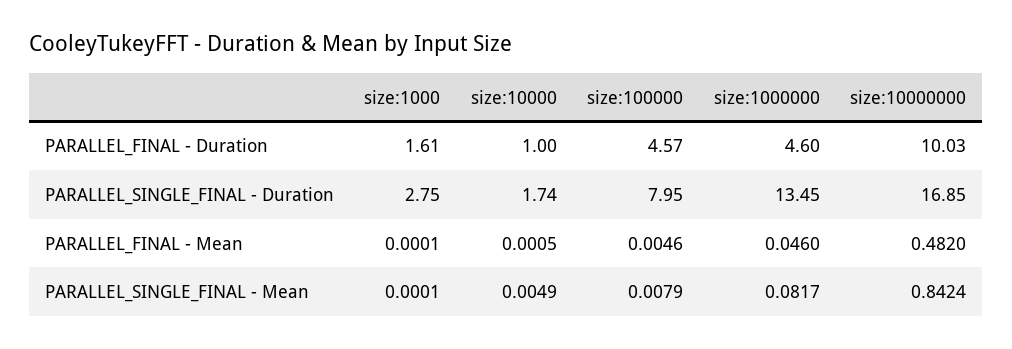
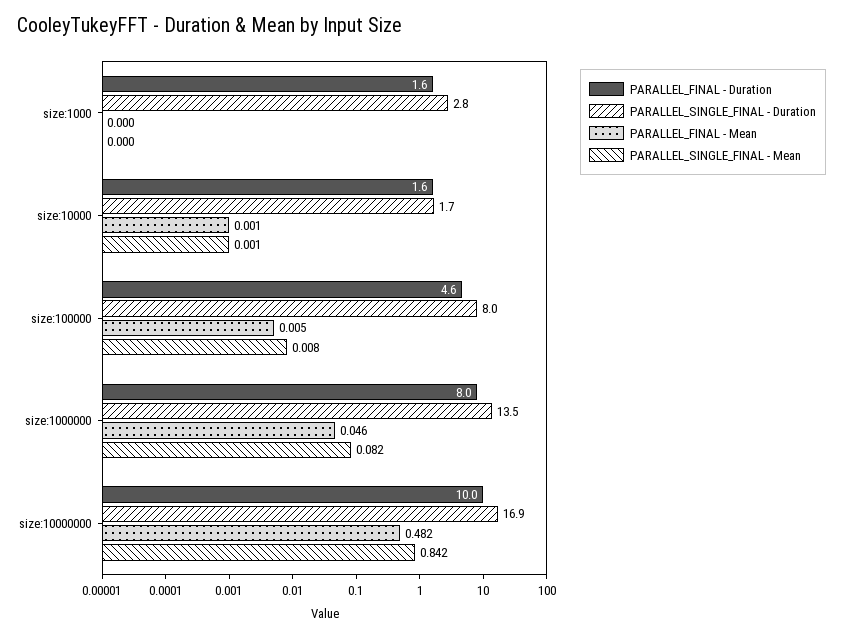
  {
    "PARALLEL_FINAL - Duration": {
      "size:1000": 1.61,
-     "size:10000": 1,
+     "size:10000": 1.6,
      "size:100000": 4.57,
-     "size:1000000": 4.6,
+     "size:1000000": 8,
      "size:10000000": 10.03
    },
    "PARALLEL_SINGLE_FINAL - Duration": {
      "size:1000": 2.75,
      "size:10000": 1.74,
      "size:100000": 7.95,
      "size:1000000": 13.45,
      "size:10000000": 16.85
    },
    "PARALLEL_FINAL - Mean": {
      "size:1000": 0.0001,
      "size:10000": 0.0005,
      "size:100000": 0.0046,
      "size:1000000": 0.046,
      "size:10000000": 0.482
    },
    "PARALLEL_SINGLE_FINAL - Mean": {
      "size:1000": 0.0001,
-     "size:10000": 0.0049,
+     "size:10000": 0.001,
      "size:100000": 0.0079,
      "size:1000000": 0.0817,
      "size:10000000": 0.8424
    }
  }

